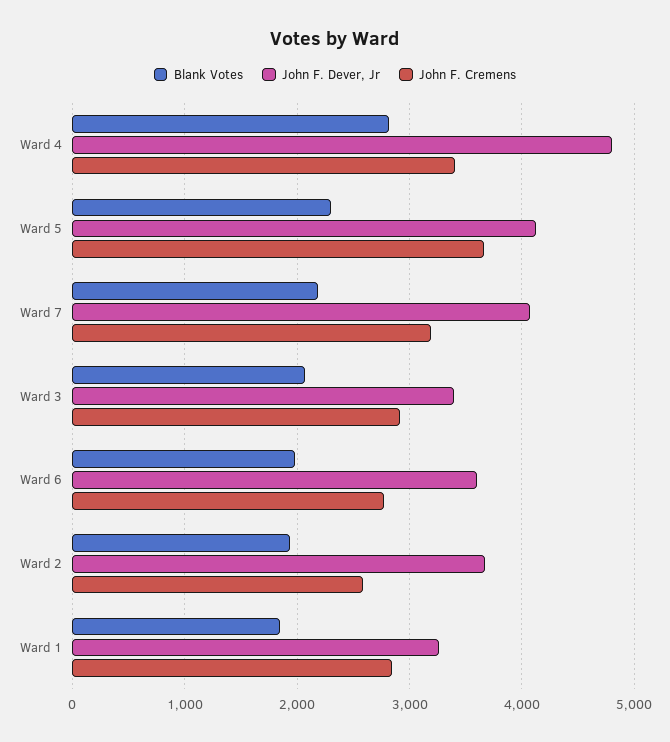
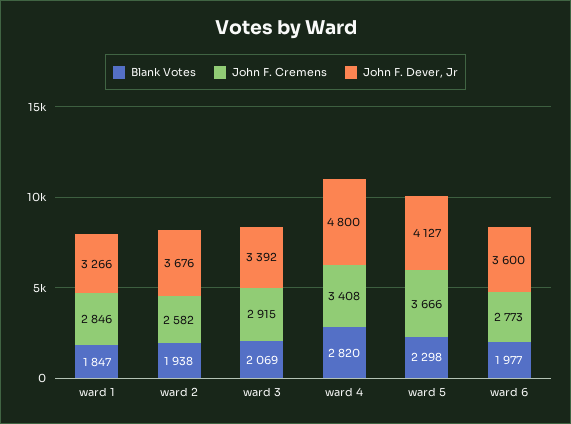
  {
    "Blank Votes": {
      "Ward 4": 2820,
      "Ward 5": 2298,
-     "Ward 7": 2200,
      "Ward 3": 2069,
      "Ward 6": 1977,
      "Ward 2": 1938,
      "Ward 1": 1847
    },
    "John F. Dever, Jr": {
      "Ward 4": 4800,
      "Ward 5": 4127,
-     "Ward 7": 4100,
      "Ward 3": 3392,
      "Ward 6": 3600,
      "Ward 2": 3676,
      "Ward 1": 3266
    },
    "John F. Cremens": {
      "Ward 4": 3408,
      "Ward 5": 3666,
-     "Ward 7": 3200,
      "Ward 3": 2915,
      "Ward 6": 2773,
      "Ward 2": 2582,
      "Ward 1": 2846
    }
  }

